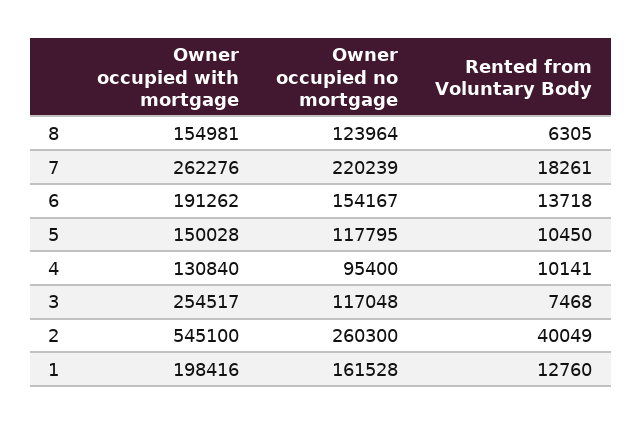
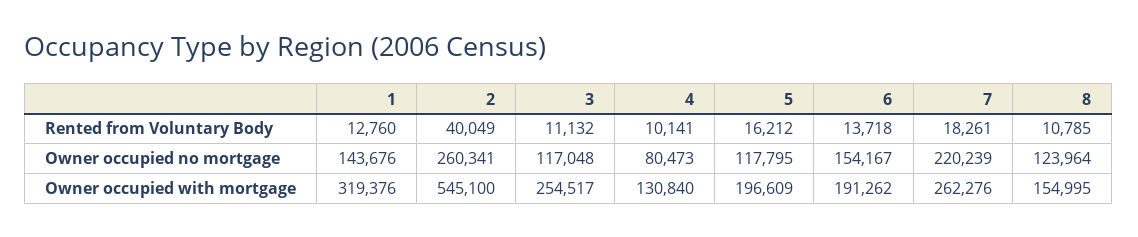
  {
    "Owner occupied with mortgage": {
-     "8": 154981,
+     "8": 154995,
      "7": 262276,
      "6": 191262,
-     "5": 150028,
+     "5": 196609,
      "4": 130840,
      "3": 254517,
      "2": 545100,
-     "1": 198416
+     "1": 319376
    },
    "Owner occupied no mortgage": {
      "8": 123964,
      "7": 220239,
      "6": 154167,
      "5": 117795,
-     "4": 95400,
+     "4": 80473,
      "3": 117048,
-     "2": 260300,
+     "2": 260341,
-     "1": 161528
+     "1": 143676
    },
    "Rented from Voluntary Body": {
-     "8": 6305,
+     "8": 10785,
      "7": 18261,
      "6": 13718,
-     "5": 10450,
+     "5": 16212,
      "4": 10141,
-     "3": 7468,
+     "3": 11132,
      "2": 40049,
      "1": 12760
    }
  }

